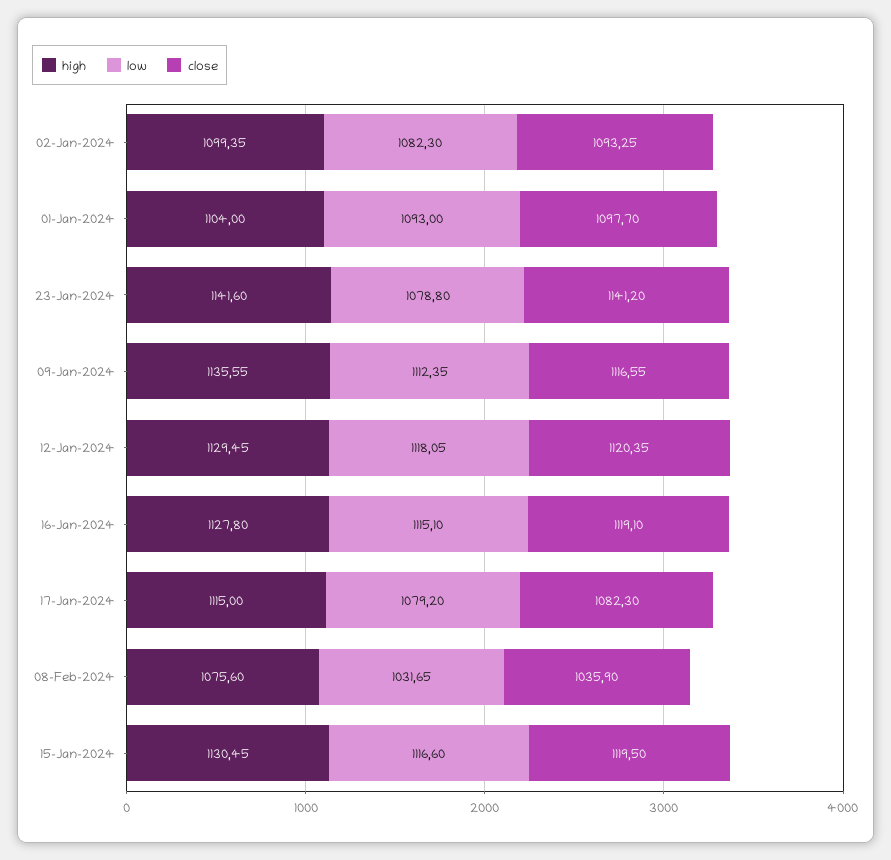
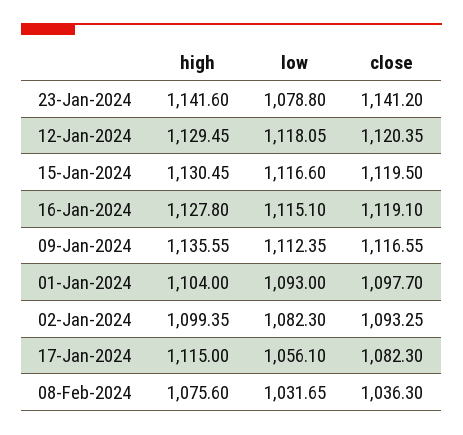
  {
    "high": {
      "02-Jan-2024": 1099.35,
      "01-Jan-2024": 1104,
      "23-Jan-2024": 1141.6,
      "09-Jan-2024": 1135.55,
      "12-Jan-2024": 1129.45,
      "16-Jan-2024": 1127.8,
      "17-Jan-2024": 1115,
      "08-Feb-2024": 1075.6,
      "15-Jan-2024": 1130.45
    },
    "low": {
      "02-Jan-2024": 1082.3,
      "01-Jan-2024": 1093,
      "23-Jan-2024": 1078.8,
      "09-Jan-2024": 1112.35,
      "12-Jan-2024": 1118.05,
      "16-Jan-2024": 1115.1,
-     "17-Jan-2024": 1079.2,
+     "17-Jan-2024": 1056.1,
      "08-Feb-2024": 1031.65,
      "15-Jan-2024": 1116.6
    },
    "close": {
      "02-Jan-2024": 1093.25,
      "01-Jan-2024": 1097.7,
      "23-Jan-2024": 1141.2,
      "09-Jan-2024": 1116.55,
      "12-Jan-2024": 1120.35,
      "16-Jan-2024": 1119.1,
      "17-Jan-2024": 1082.3,
-     "08-Feb-2024": 1035.9,
+     "08-Feb-2024": 1036.3,
      "15-Jan-2024": 1119.5
    }
  }

